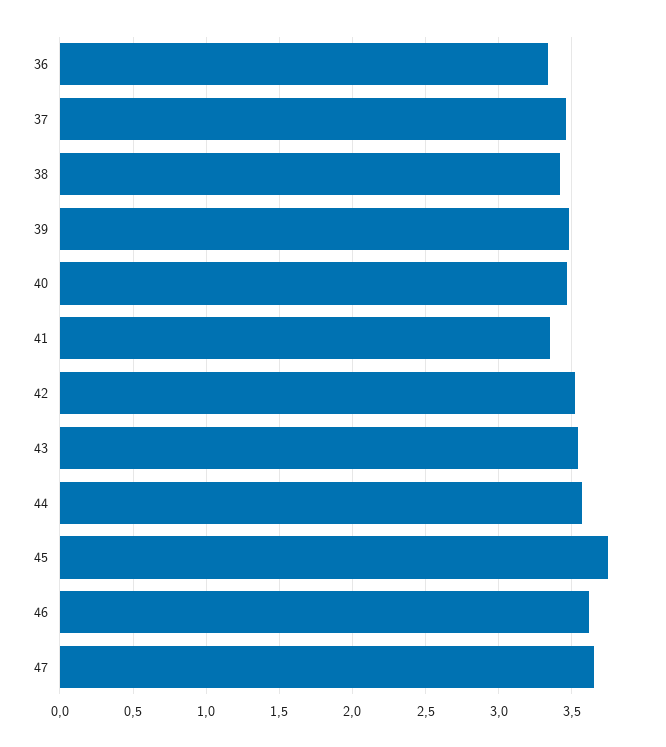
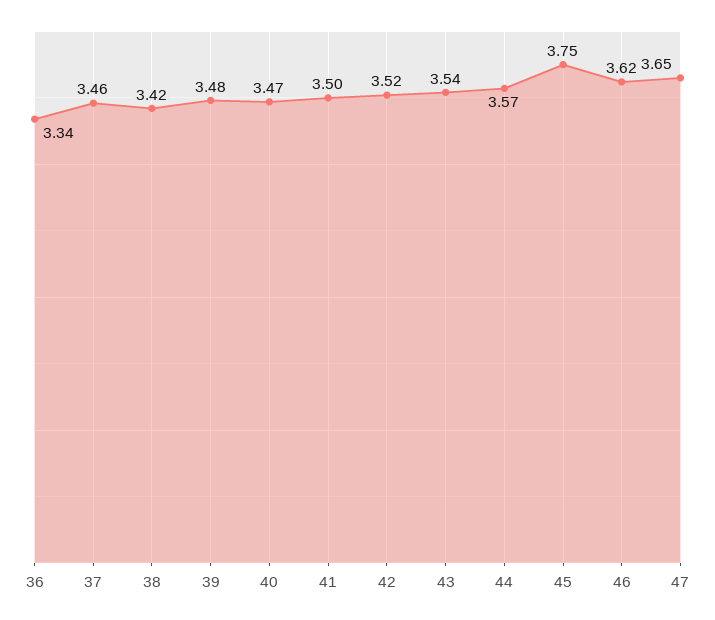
  {
    "36": 3.34,
    "37": 3.46,
    "38": 3.42,
    "39": 3.48,
    "40": 3.47,
-   "41": 3.35,
+   "41": 3.5,
    "42": 3.52,
    "43": 3.54,
    "44": 3.57,
    "45": 3.75,
    "46": 3.62,
    "47": 3.65
  }

